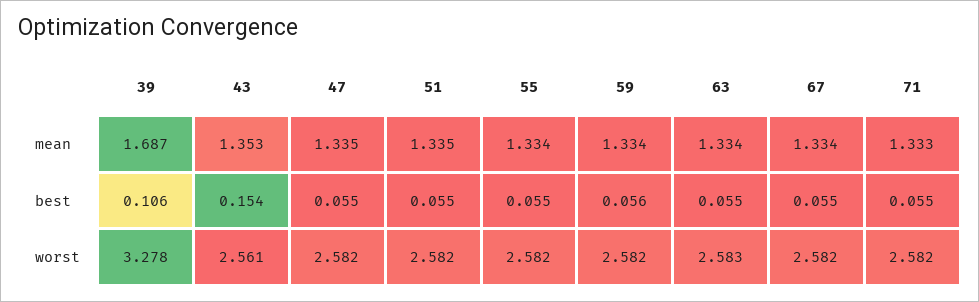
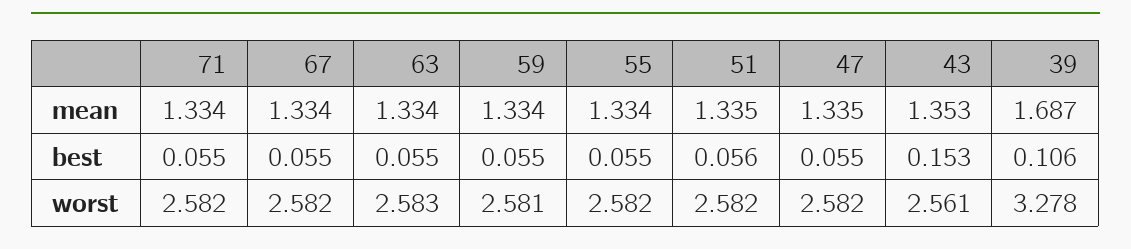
  {
    "39": {
      "mean": 1.687,
      "best": 0.106,
      "worst": 3.278
    },
    "43": {
      "mean": 1.353,
-     "best": 0.154,
+     "best": 0.153,
      "worst": 2.561
    },
    "47": {
      "mean": 1.335,
      "best": 0.055,
      "worst": 2.582
    },
    "51": {
      "mean": 1.335,
-     "best": 0.055,
+     "best": 0.056,
      "worst": 2.582
    },
    "55": {
      "mean": 1.334,
      "best": 0.055,
      "worst": 2.582
    },
    "59": {
      "mean": 1.334,
-     "best": 0.056,
+     "best": 0.055,
-     "worst": 2.582
+     "worst": 2.581
    },
    "63": {
      "mean": 1.334,
      "best": 0.055,
      "worst": 2.583
    },
    "67": {
      "mean": 1.334,
      "best": 0.055,
      "worst": 2.582
    },
    "71": {
-     "mean": 1.333,
+     "mean": 1.334,
      "best": 0.055,
      "worst": 2.582
    }
  }

